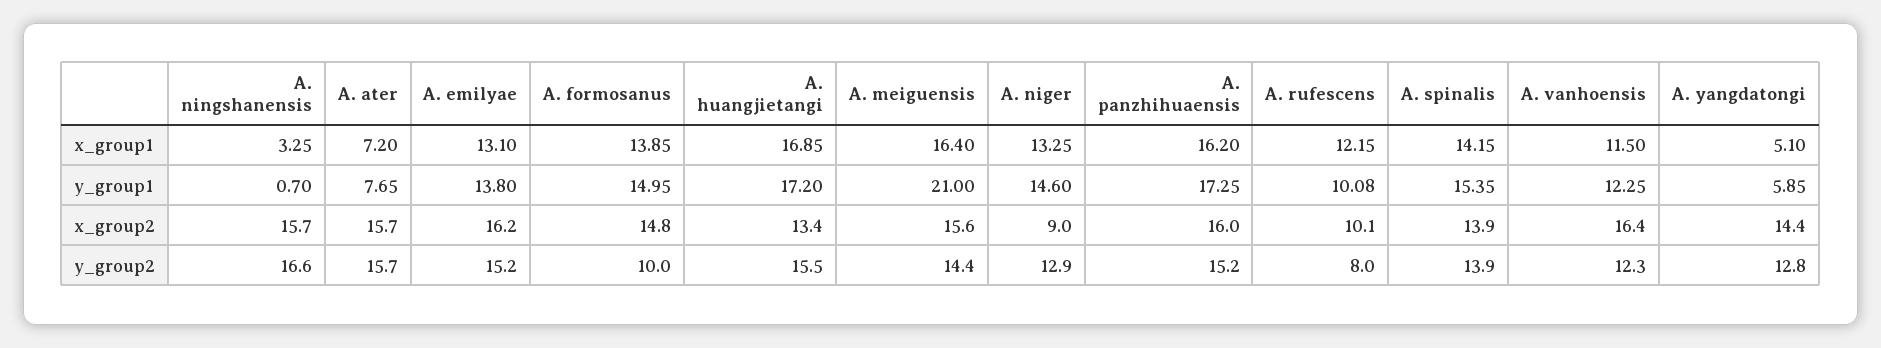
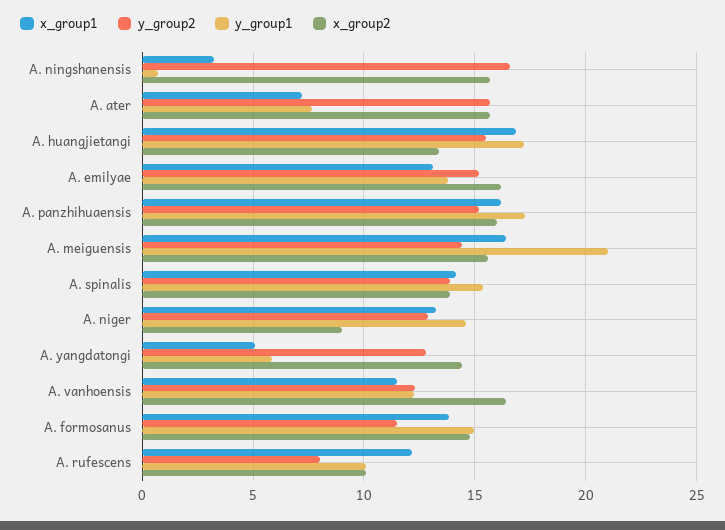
  {
    "x_group1": {
      "A. ningshanensis": 3.25,
      "A. ater": 7.2,
      "A. emilyae": 13.1,
      "A. formosanus": 13.85,
      "A. huangjietangi": 16.85,
      "A. meiguensis": 16.4,
      "A. niger": 13.25,
      "A. panzhihuaensis": 16.2,
      "A. rufescens": 12.15,
      "A. spinalis": 14.15,
      "A. vanhoensis": 11.5,
      "A. yangdatongi": 5.1
    },
    "y_group1": {
      "A. ningshanensis": 0.7,
      "A. ater": 7.65,
      "A. emilyae": 13.8,
      "A. formosanus": 14.95,
      "A. huangjietangi": 17.2,
      "A. meiguensis": 21,
      "A. niger": 14.6,
      "A. panzhihuaensis": 17.25,
      "A. rufescens": 10.08,
      "A. spinalis": 15.35,
      "A. vanhoensis": 12.25,
      "A. yangdatongi": 5.85
    },
    "x_group2": {
      "A. ningshanensis": 15.7,
      "A. ater": 15.7,
      "A. emilyae": 16.2,
      "A. formosanus": 14.8,
      "A. huangjietangi": 13.4,
      "A. meiguensis": 15.6,
      "A. niger": 9,
      "A. panzhihuaensis": 16,
      "A. rufescens": 10.1,
      "A. spinalis": 13.9,
      "A. vanhoensis": 16.4,
      "A. yangdatongi": 14.4
    },
    "y_group2": {
      "A. ningshanensis": 16.6,
      "A. ater": 15.7,
      "A. emilyae": 15.2,
-     "A. formosanus": 10,
+     "A. formosanus": 11.5,
      "A. huangjietangi": 15.5,
      "A. meiguensis": 14.4,
      "A. niger": 12.9,
      "A. panzhihuaensis": 15.2,
      "A. rufescens": 8,
      "A. spinalis": 13.9,
      "A. vanhoensis": 12.3,
      "A. yangdatongi": 12.8
    }
  }

